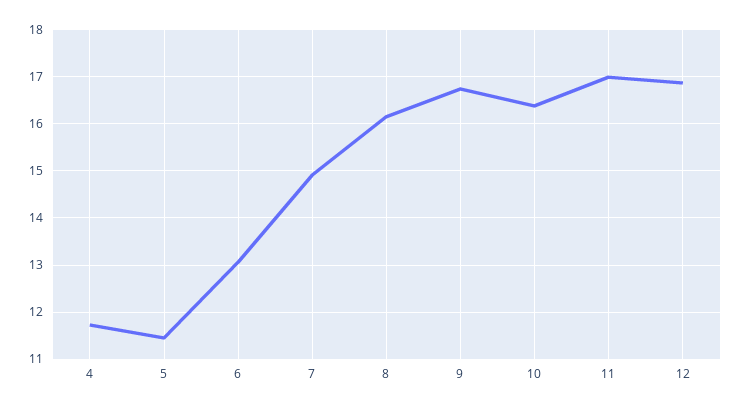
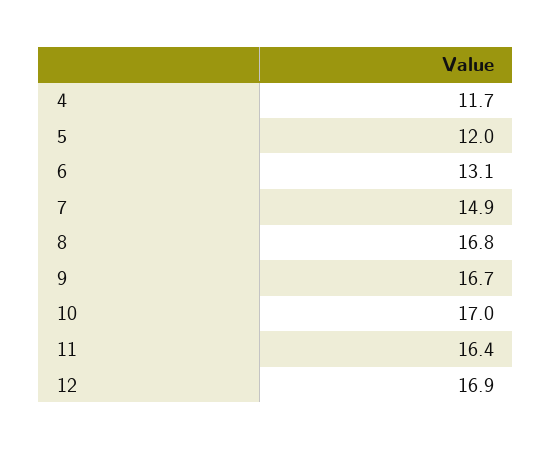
  {
    "4": 11.7,
-   "5": 11.4,
+   "5": 12,
    "6": 13.1,
    "7": 14.9,
-   "8": 16.2,
+   "8": 16.8,
    "9": 16.7,
-   "10": 16.4,
+   "10": 17,
-   "11": 17,
+   "11": 16.4,
    "12": 16.9
  }

